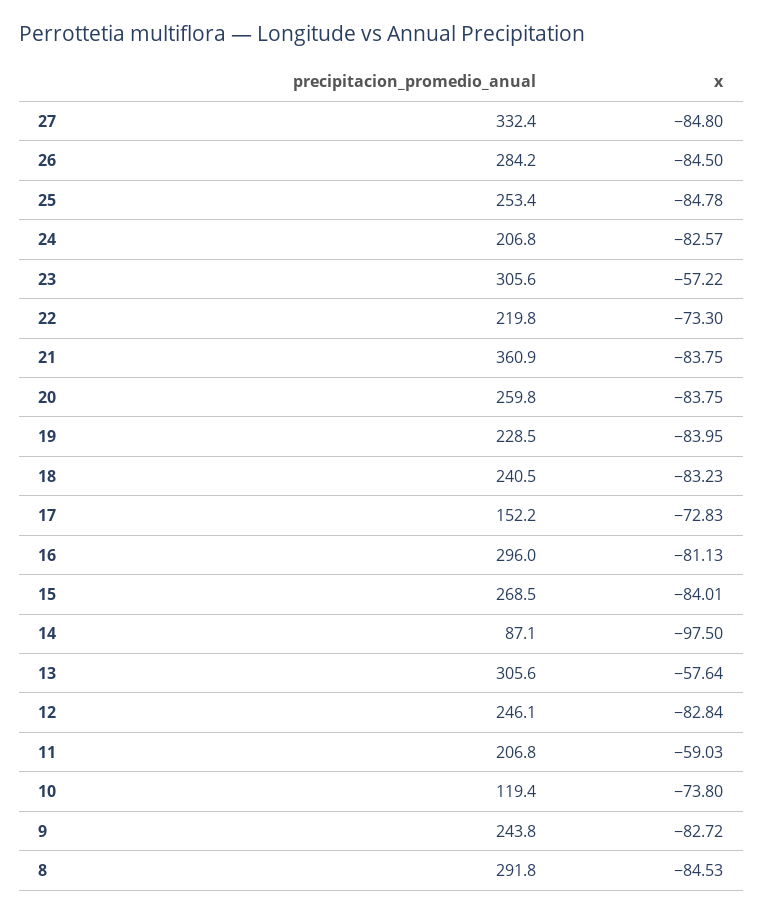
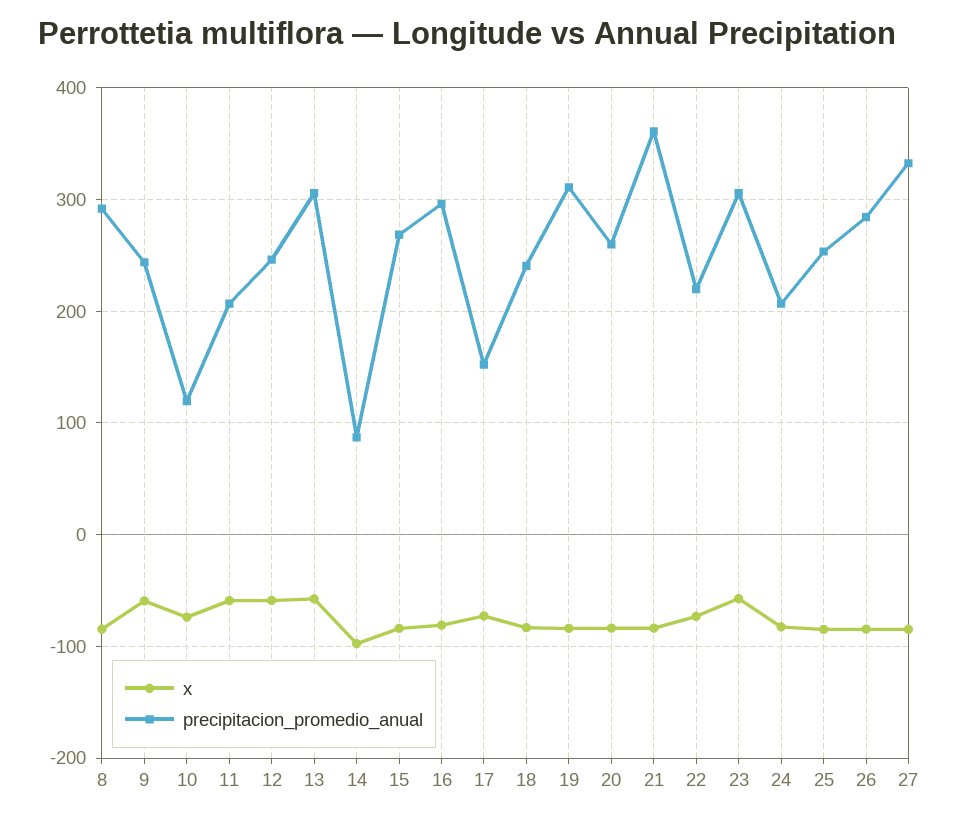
  {
    "precipitacion_promedio_anual": {
      "27": 332.4,
      "26": 284.2,
      "25": 253.4,
      "24": 206.8,
      "23": 305.6,
      "22": 219.8,
      "21": 360.9,
      "20": 259.8,
-     "19": 228.5,
+     "19": 310,
      "18": 240.5,
      "17": 152.2,
      "16": 296,
      "15": 268.5,
      "14": 87.1,
      "13": 305.6,
      "12": 246.1,
      "11": 206.8,
      "10": 119.4,
      "9": 243.8,
      "8": 291.8
    },
    "x": {
      "27": -84.8,
      "26": -84.5,
      "25": -84.78,
      "24": -82.57,
      "23": -57.22,
      "22": -73.3,
      "21": -83.75,
      "20": -83.75,
      "19": -83.95,
      "18": -83.23,
      "17": -72.83,
      "16": -81.13,
      "15": -84.01,
      "14": -97.5,
      "13": -57.64,
-     "12": -82.84,
+     "12": -60,
      "11": -59.03,
      "10": -73.8,
-     "9": -82.72,
+     "9": -60,
      "8": -84.53
    }
  }

